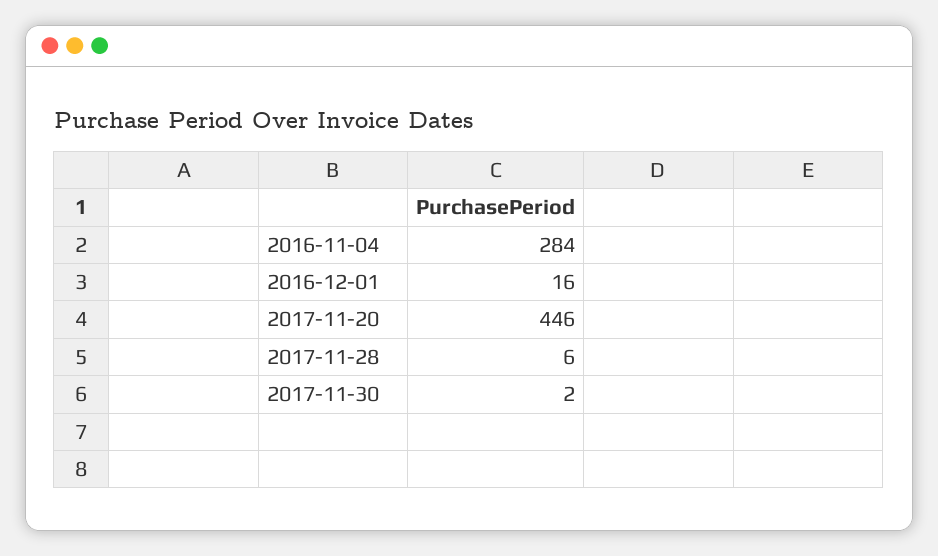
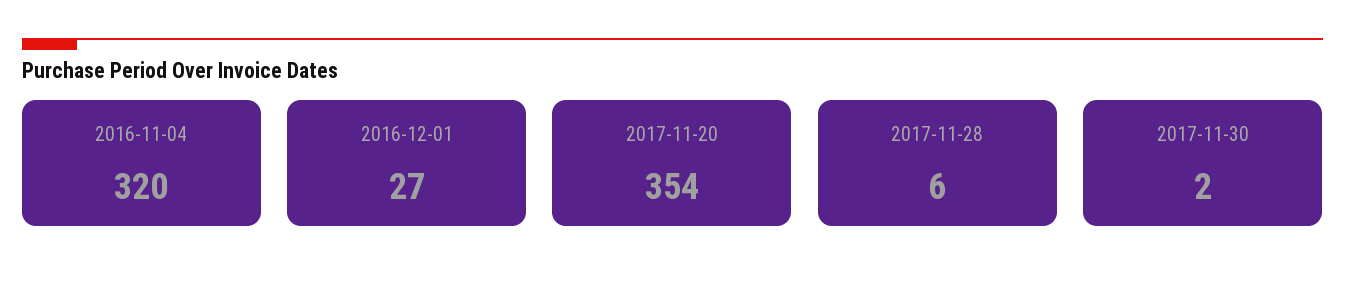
  {
-   "2016-11-04": 284,
+   "2016-11-04": 320,
-   "2016-12-01": 16,
+   "2016-12-01": 27,
-   "2017-11-20": 446,
+   "2017-11-20": 354,
    "2017-11-28": 6,
    "2017-11-30": 2
  }

